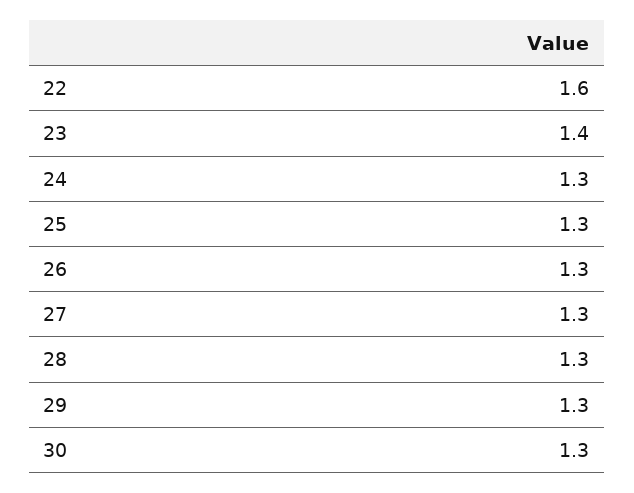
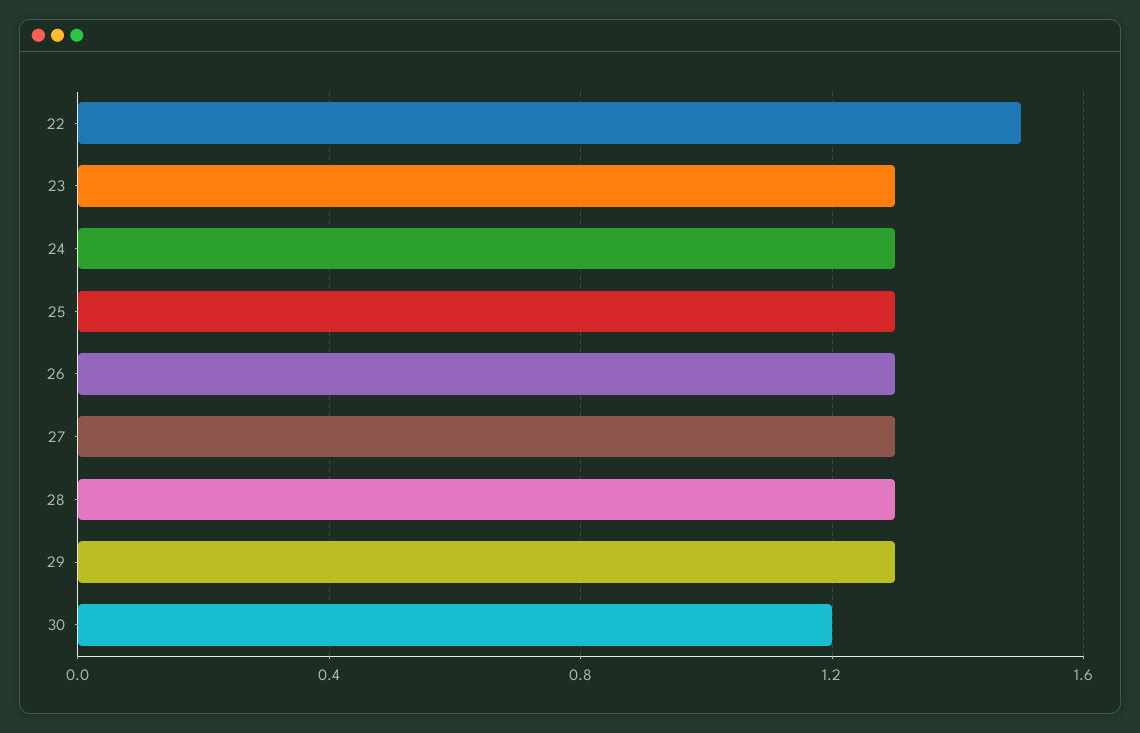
  {
-   "22": 1.6,
+   "22": 1.5,
-   "23": 1.4,
+   "23": 1.3,
    "24": 1.3,
    "25": 1.3,
    "26": 1.3,
    "27": 1.3,
    "28": 1.3,
    "29": 1.3,
-   "30": 1.3
+   "30": 1.2
  }

